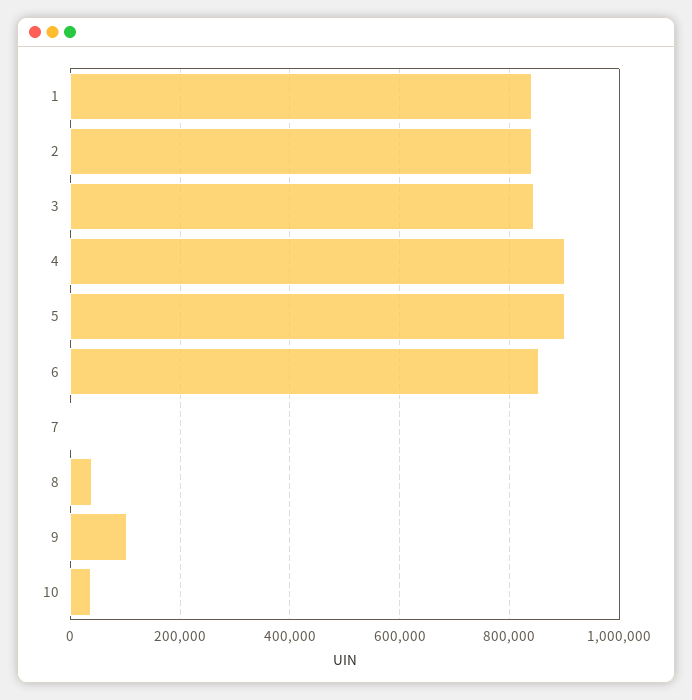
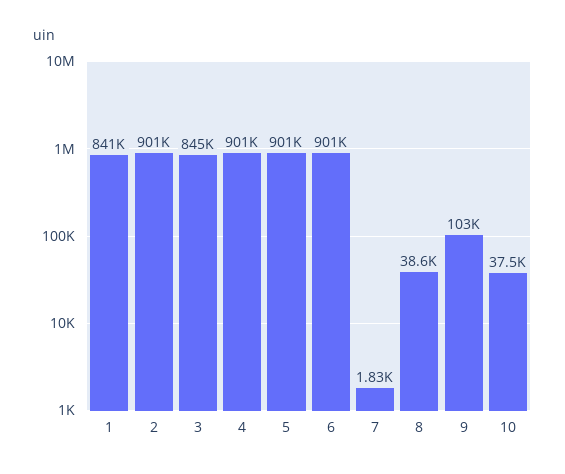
  {
    "1": 841000,
-   "2": 840000,
+   "2": 901000,
    "3": 845000,
    "4": 901000,
    "5": 901000,
-   "6": 860000,
+   "6": 901000,
    "7": 1830,
    "8": 38600,
    "9": 103000,
    "10": 37500
  }

